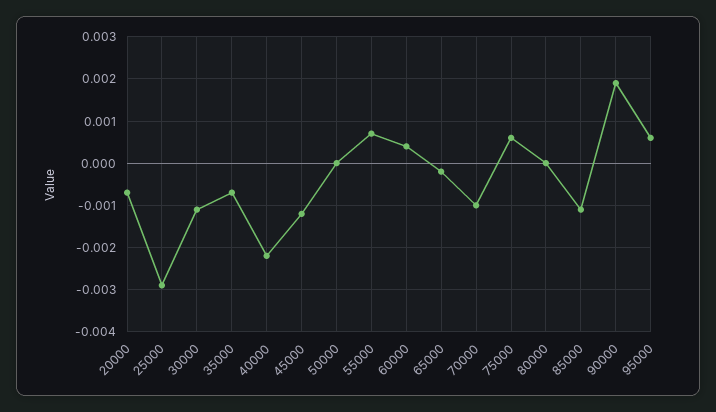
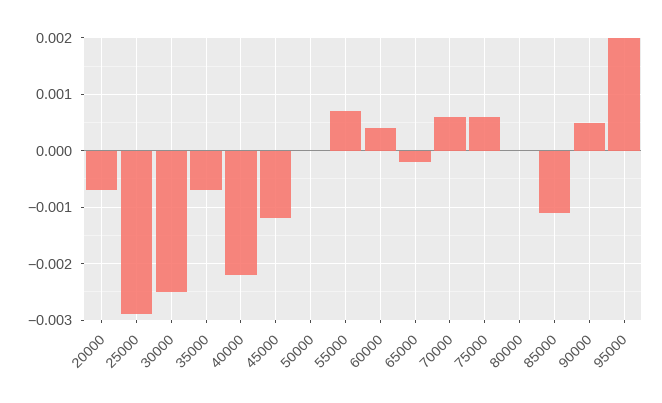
  {
    "20000": -0.0005,
    "25000": -0.003,
-   "30000": -0.001,
+   "30000": -0.0025,
    "35000": -0.0005,
    "40000": -0.002,
    "45000": -0.001,
    "50000": 0,
    "55000": 0.0005,
    "60000": 0.0005,
    "65000": 0,
-   "70000": -0.001,
+   "70000": 0.0005,
    "75000": 0.0005,
    "80000": 0,
    "85000": -0.001,
-   "90000": 0.002,
+   "90000": 0.0005,
-   "95000": 0.0005
+   "95000": 0.002
  }

